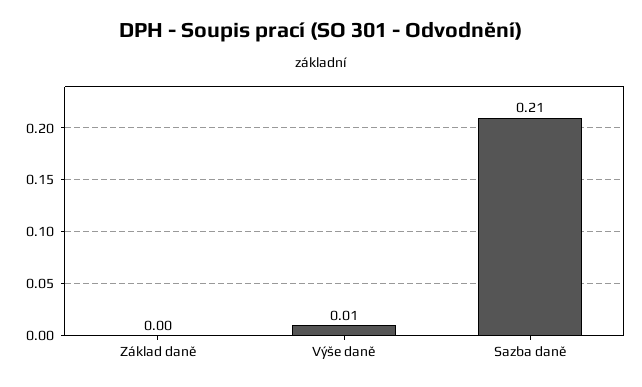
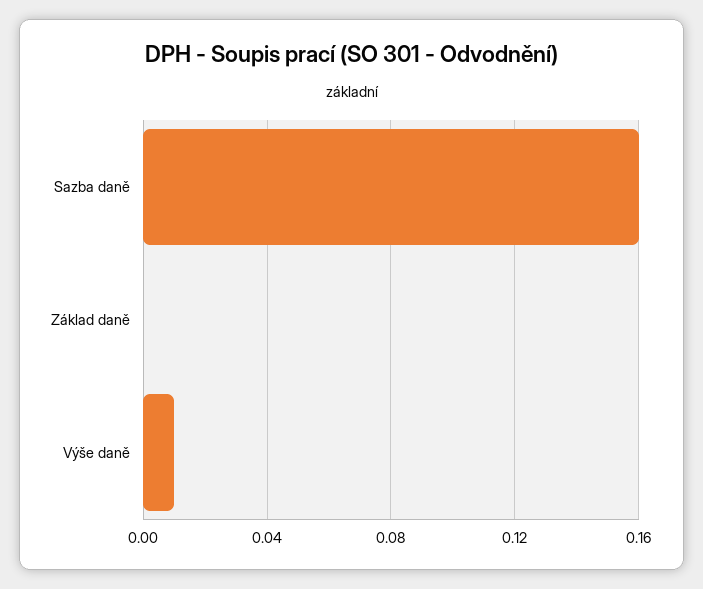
  {
    "Základ daně": 0,
    "Výše daně": 0.01,
-   "Sazba daně": 0.21
+   "Sazba daně": 0.16
  }

